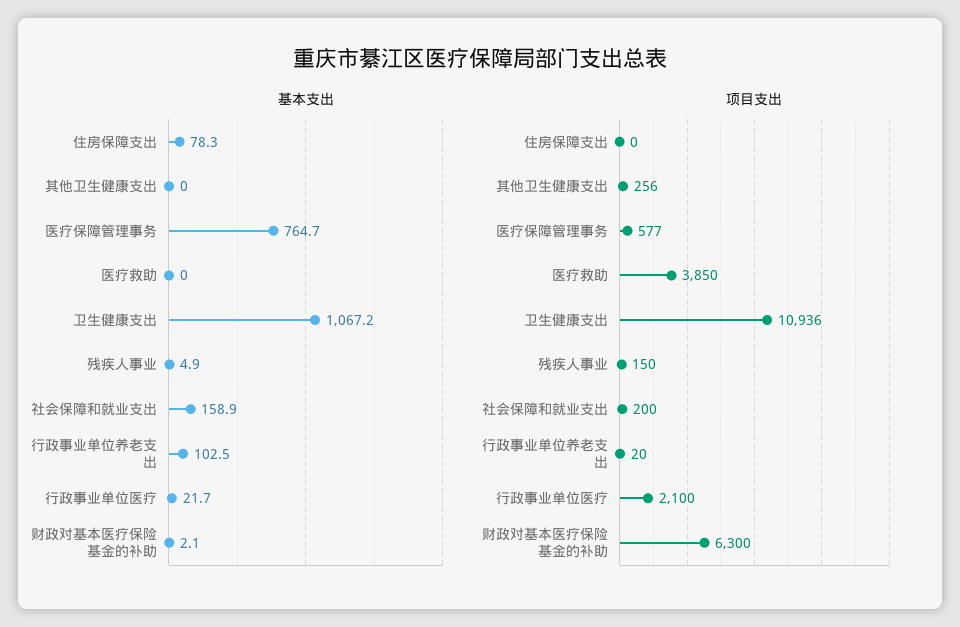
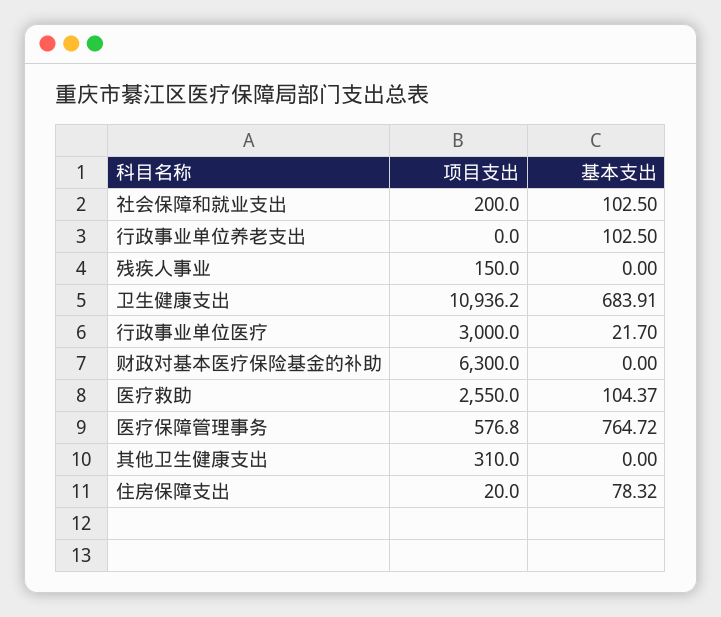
  {
    "基本支出": {
      "住房保障支出": 78.32,
      "其他卫生健康支出": 0,
      "医疗保障管理事务": 764.72,
-     "医疗救助": 0,
+     "医疗救助": 104.37,
-     "卫生健康支出": 1067.2,
+     "卫生健康支出": 683.91,
-     "残疾人事业": 4.9,
+     "残疾人事业": 0,
-     "社会保障和就业支出": 158.9,
+     "社会保障和就业支出": 102.5,
      "行政事业单位养老支出": 102.5,
      "行政事业单位医疗": 21.7,
-     "财政对基本医疗保险基金的补助": 2.1
+     "财政对基本医疗保险基金的补助": 0
    },
    "项目支出": {
-     "住房保障支出": 0,
+     "住房保障支出": 20,
-     "其他卫生健康支出": 256,
+     "其他卫生健康支出": 310,
      "医疗保障管理事务": 576.8,
-     "医疗救助": 3850,
+     "医疗救助": 2550,
      "卫生健康支出": 10936.2,
      "残疾人事业": 150,
      "社会保障和就业支出": 200,
-     "行政事业单位养老支出": 20,
+     "行政事业单位养老支出": 0,
-     "行政事业单位医疗": 2100,
+     "行政事业单位医疗": 3000,
      "财政对基本医疗保险基金的补助": 6300
    }
  }

